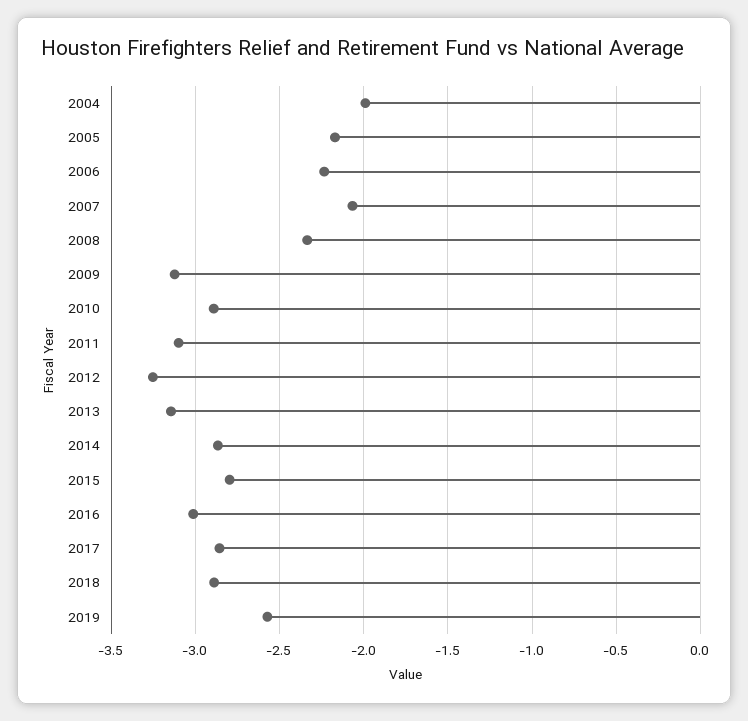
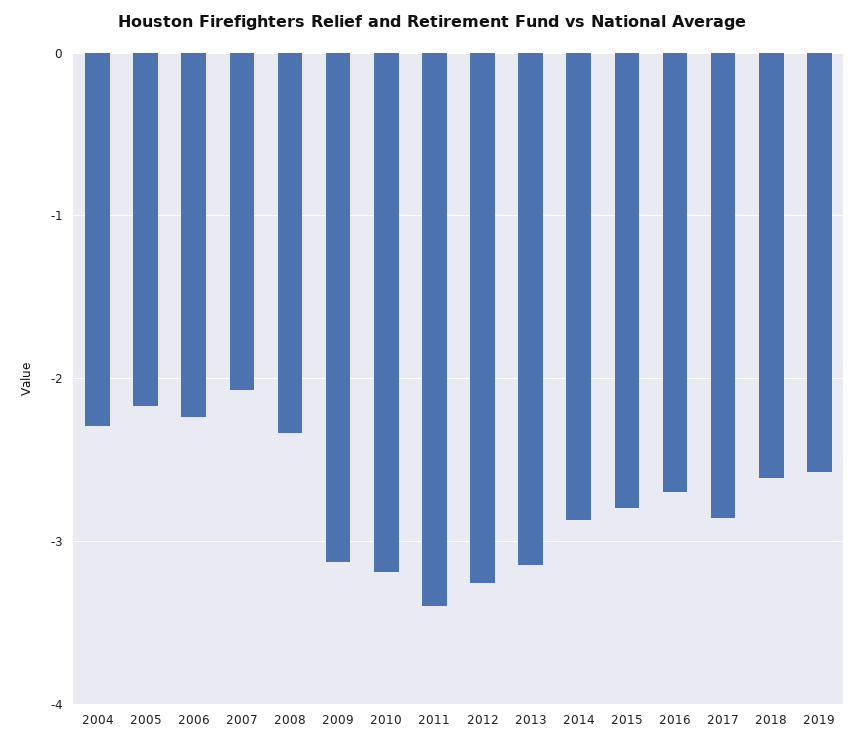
  {
-   "2004": -2,
+   "2004": -2.3,
    "2005": -2.15,
    "2006": -2.25,
    "2007": -2.05,
    "2008": -2.35,
    "2009": -3.1,
-   "2010": -2.9,
+   "2010": -3.2,
-   "2011": -3.1,
+   "2011": -3.4,
    "2012": -3.25,
    "2013": -3.15,
    "2014": -2.85,
    "2015": -2.8,
-   "2016": -3,
+   "2016": -2.7,
    "2017": -2.85,
-   "2018": -2.9,
+   "2018": -2.6,
    "2019": -2.55
  }

